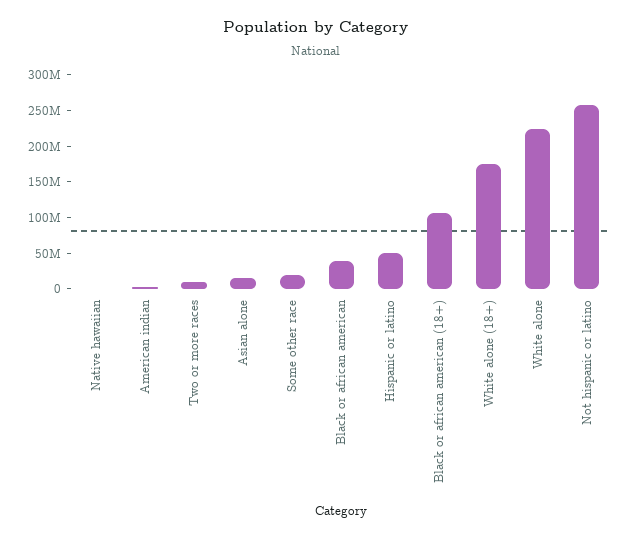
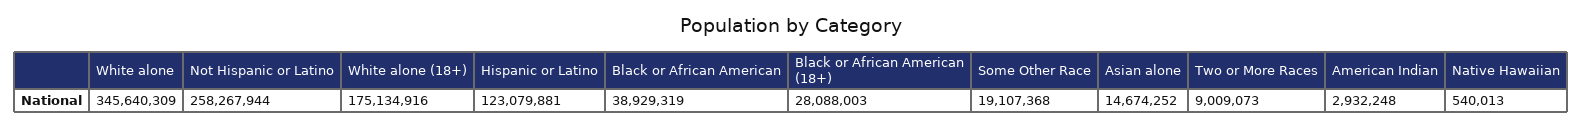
  {
    "Native hawaiian": 540013,
    "American indian": 2932248,
    "Two or more races": 9009073,
    "Asian alone": 14674252,
    "Some other race": 19107368,
    "Black or african american": 38929319,
-   "Hispanic or latino": 50000000,
+   "Hispanic or latino": 123079881,
-   "Black or african american (18+)": 100000000,
+   "Black or african american (18+)": 28088003,
    "White alone (18+)": 175134916,
-   "White alone": 225000000,
+   "White alone": 345640309,
    "Not hispanic or latino": 258267944
  }

